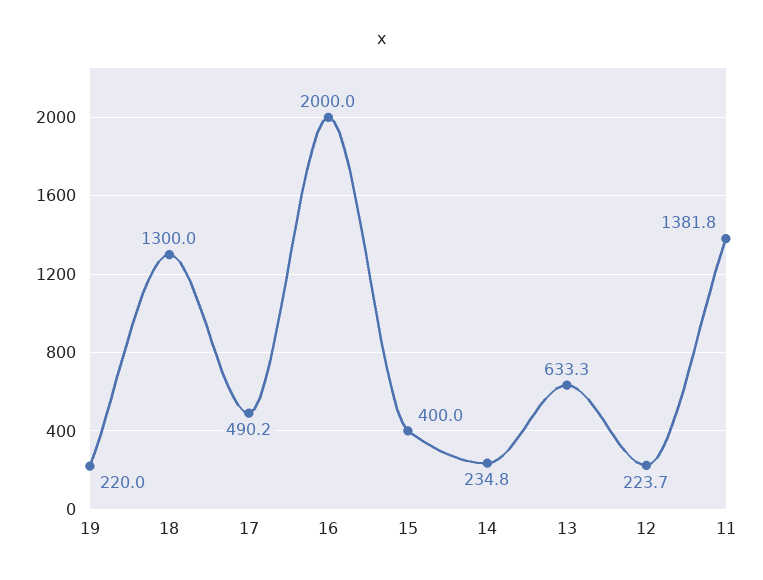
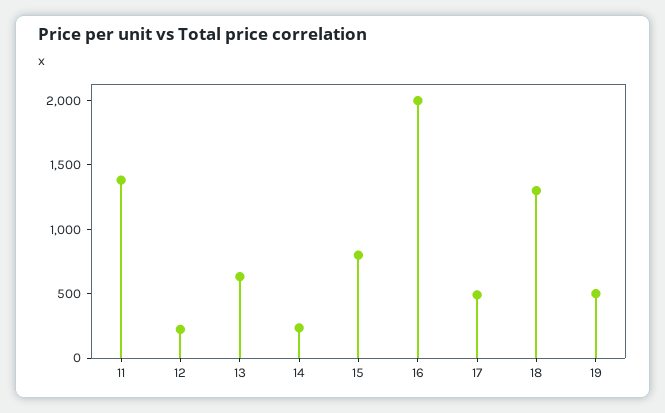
  {
-   "19": 220,
+   "19": 500,
    "18": 1300,
    "17": 490.2,
    "16": 2000,
-   "15": 400,
+   "15": 800,
    "14": 234.8,
    "13": 633.3,
    "12": 223.7,
    "11": 1381.8
  }

